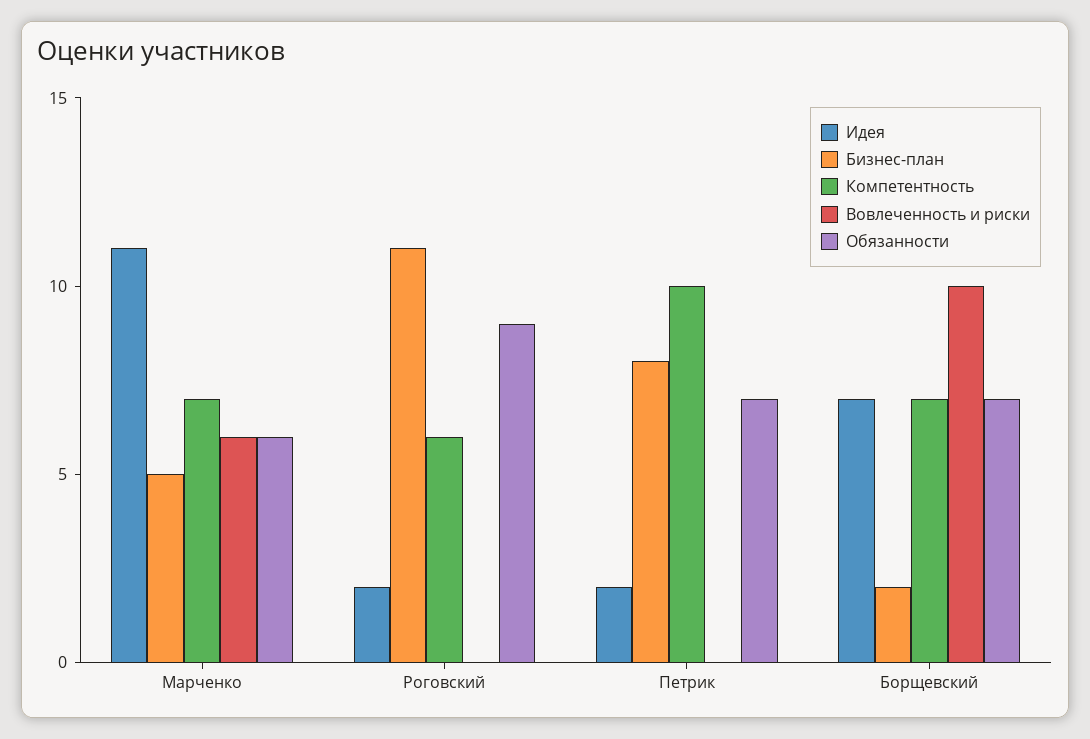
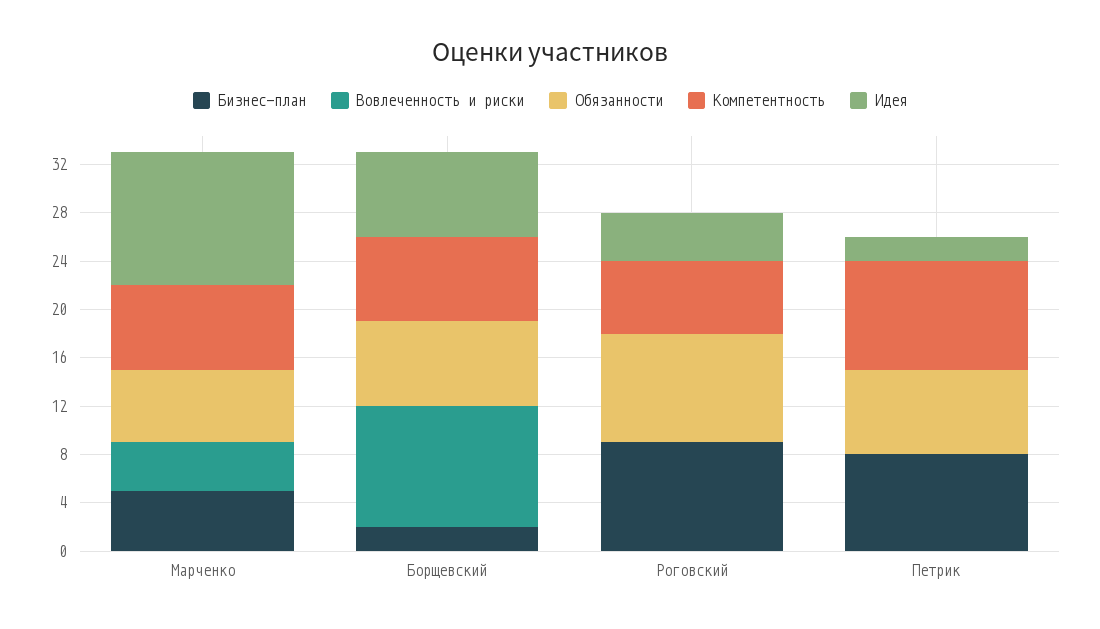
  {
    "Идея": {
      "Марченко": 11,
-     "Роговский": 2,
+     "Роговский": 4,
      "Петрик": 2,
      "Борщевский": 7
    },
    "Бизнес-план": {
      "Марченко": 5,
-     "Роговский": 11,
+     "Роговский": 9,
      "Петрик": 8,
      "Борщевский": 2
    },
    "Компетентность": {
      "Марченко": 7,
      "Роговский": 6,
-     "Петрик": 10,
+     "Петрик": 9,
      "Борщевский": 7
    },
    "Вовлеченность и риски": {
-     "Марченко": 6,
+     "Марченко": 4,
      "Роговский": 0,
      "Петрик": 0,
      "Борщевский": 10
    },
    "Обязанности": {
      "Марченко": 6,
      "Роговский": 9,
      "Петрик": 7,
      "Борщевский": 7
    }
  }

